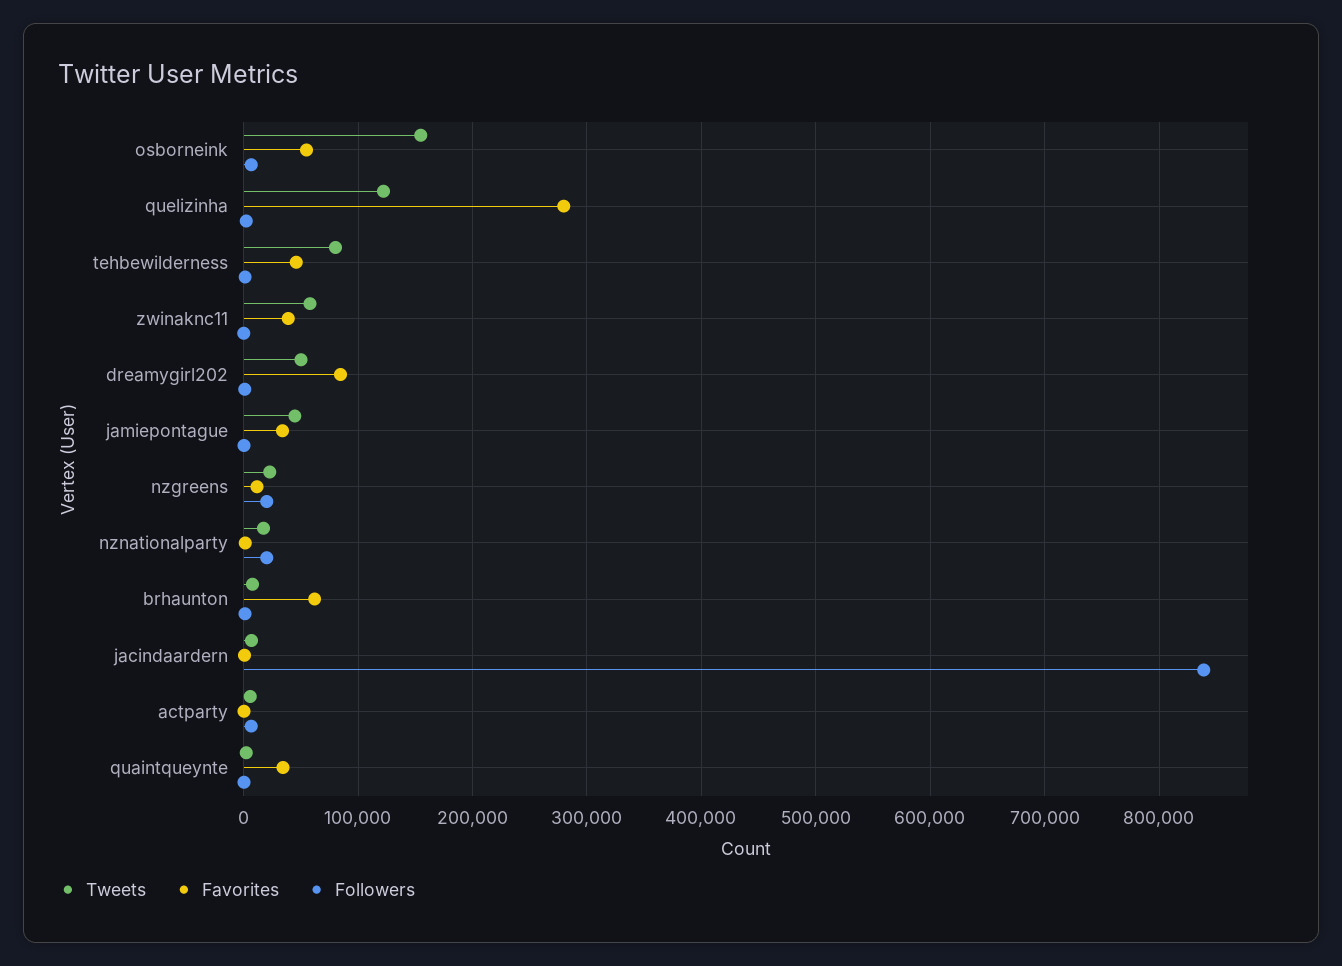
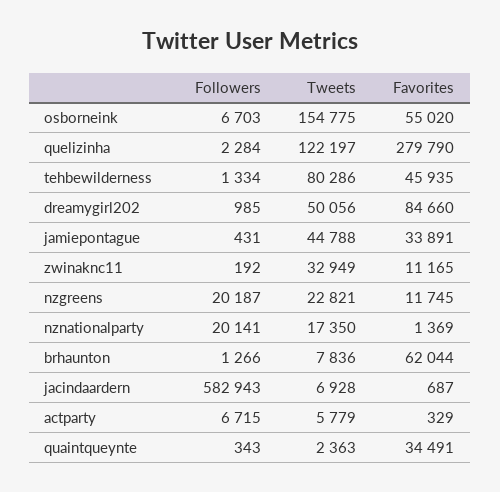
  {
    "Tweets": {
      "osborneink": 154775,
      "quelizinha": 122197,
      "tehbewilderness": 80286,
-     "zwinaknc11": 60000,
+     "zwinaknc11": 32949,
      "dreamygirl202": 50056,
      "jamiepontague": 44788,
      "nzgreens": 22821,
      "nznationalparty": 17350,
      "brhaunton": 7836,
      "jacindaardern": 6928,
      "actparty": 5779,
      "quaintqueynte": 2363
    },
    "Favorites": {
      "osborneink": 55020,
      "quelizinha": 279790,
      "tehbewilderness": 45935,
-     "zwinaknc11": 40000,
+     "zwinaknc11": 11165,
      "dreamygirl202": 84660,
      "jamiepontague": 33891,
      "nzgreens": 11745,
      "nznationalparty": 1369,
      "brhaunton": 62044,
      "jacindaardern": 687,
      "actparty": 329,
      "quaintqueynte": 34491
    },
    "Followers": {
      "osborneink": 6703,
      "quelizinha": 2284,
      "tehbewilderness": 1334,
      "zwinaknc11": 192,
      "dreamygirl202": 985,
      "jamiepontague": 431,
      "nzgreens": 20187,
      "nznationalparty": 20141,
      "brhaunton": 1266,
-     "jacindaardern": 840000,
+     "jacindaardern": 582943,
      "actparty": 6715,
      "quaintqueynte": 343
    }
  }

